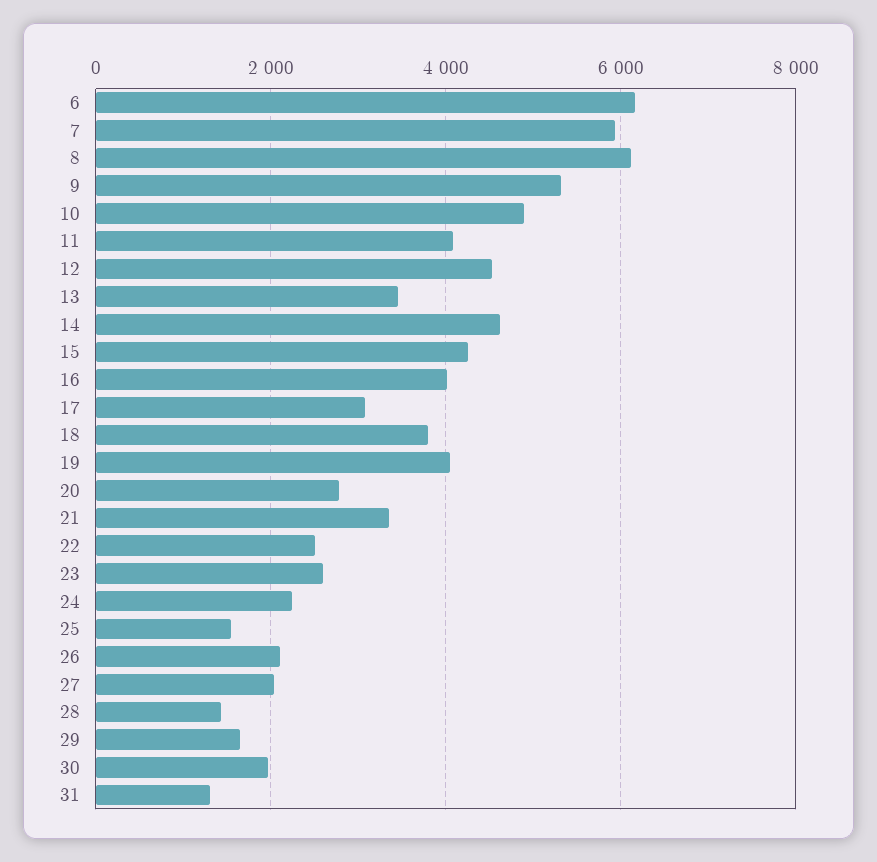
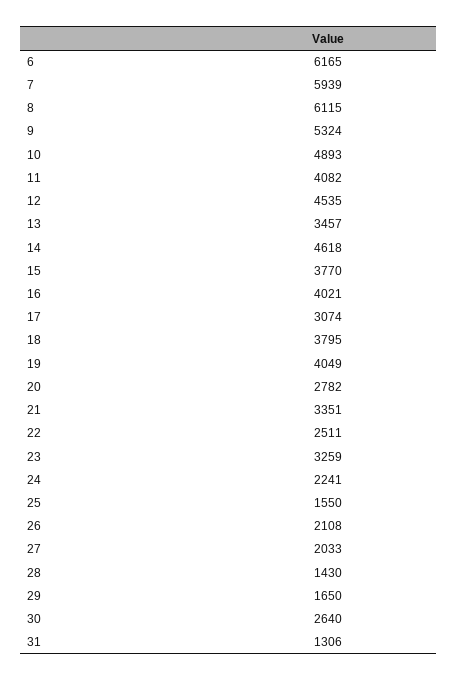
  {
    "6": 6165,
    "7": 5939,
    "8": 6115,
    "9": 5324,
    "10": 4893,
    "11": 4082,
    "12": 4535,
    "13": 3457,
    "14": 4618,
-   "15": 4200,
+   "15": 3770,
    "16": 4021,
    "17": 3074,
    "18": 3795,
    "19": 4049,
    "20": 2782,
    "21": 3351,
    "22": 2511,
-   "23": 2600,
+   "23": 3259,
    "24": 2241,
    "25": 1550,
    "26": 2108,
    "27": 2033,
    "28": 1430,
    "29": 1650,
-   "30": 2000,
+   "30": 2640,
    "31": 1306
  }

